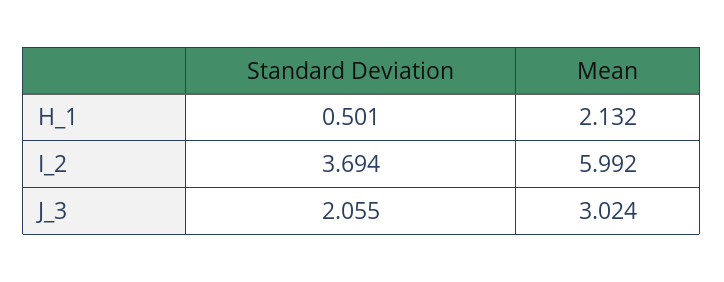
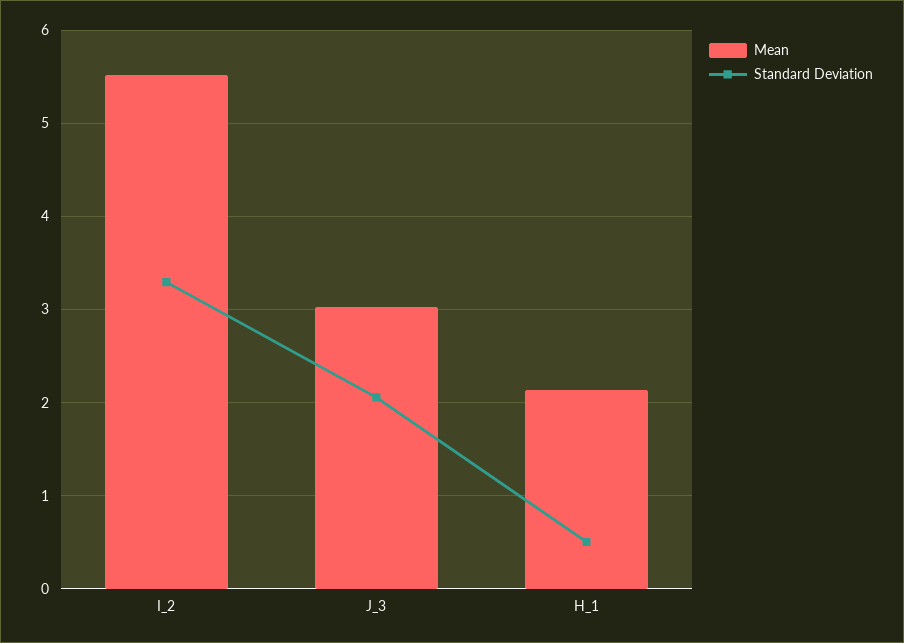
  {
    "Standard Deviation": {
      "H_1": 0.501,
-     "I_2": 3.694,
+     "I_2": 3.3,
      "J_3": 2.055
    },
    "Mean": {
      "H_1": 2.132,
-     "I_2": 5.992,
+     "I_2": 5.5,
      "J_3": 3.024
    }
  }

